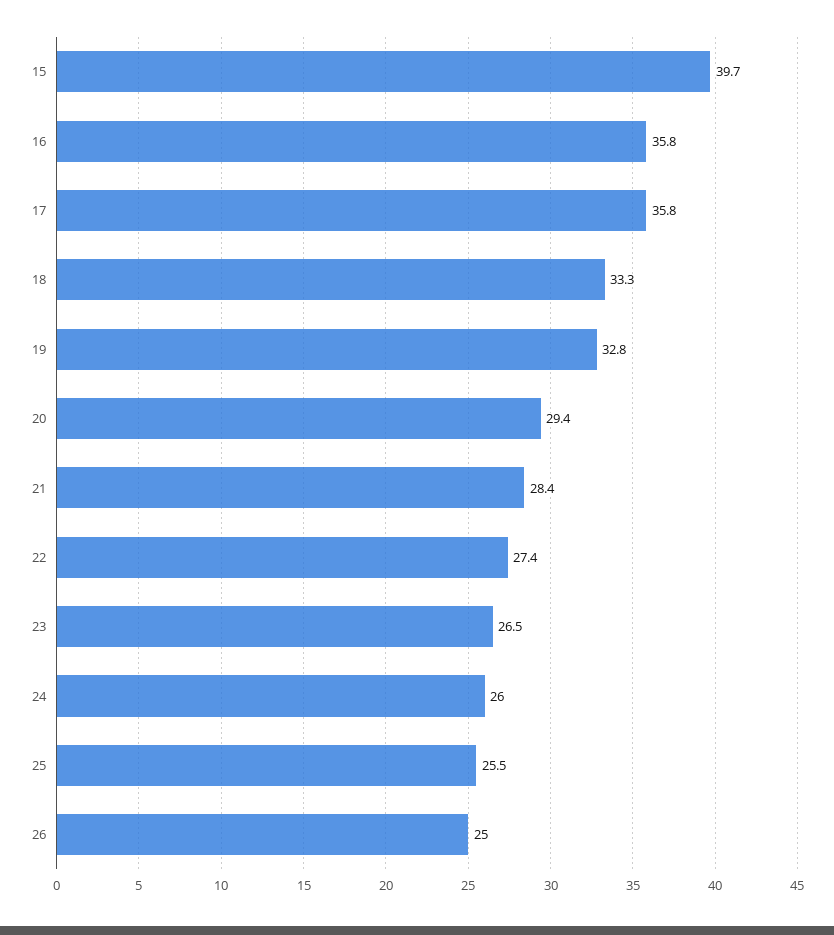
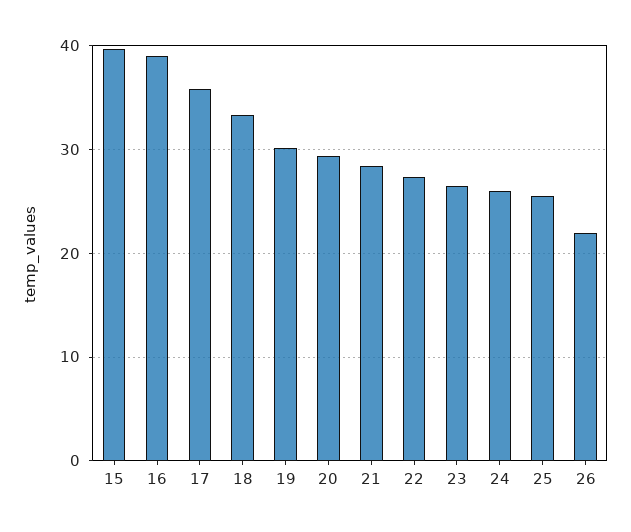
  {
    "15": 39.7,
-   "16": 35.8,
+   "16": 39,
    "17": 35.8,
    "18": 33.3,
-   "19": 32.8,
+   "19": 30,
    "20": 29.4,
    "21": 28.4,
    "22": 27.4,
    "23": 26.5,
    "24": 26,
    "25": 25.5,
-   "26": 25
+   "26": 22
  }

